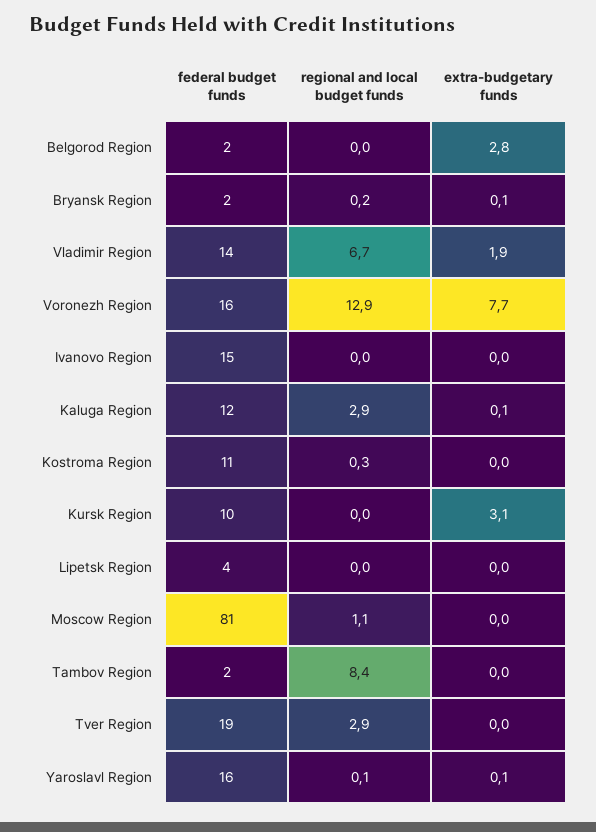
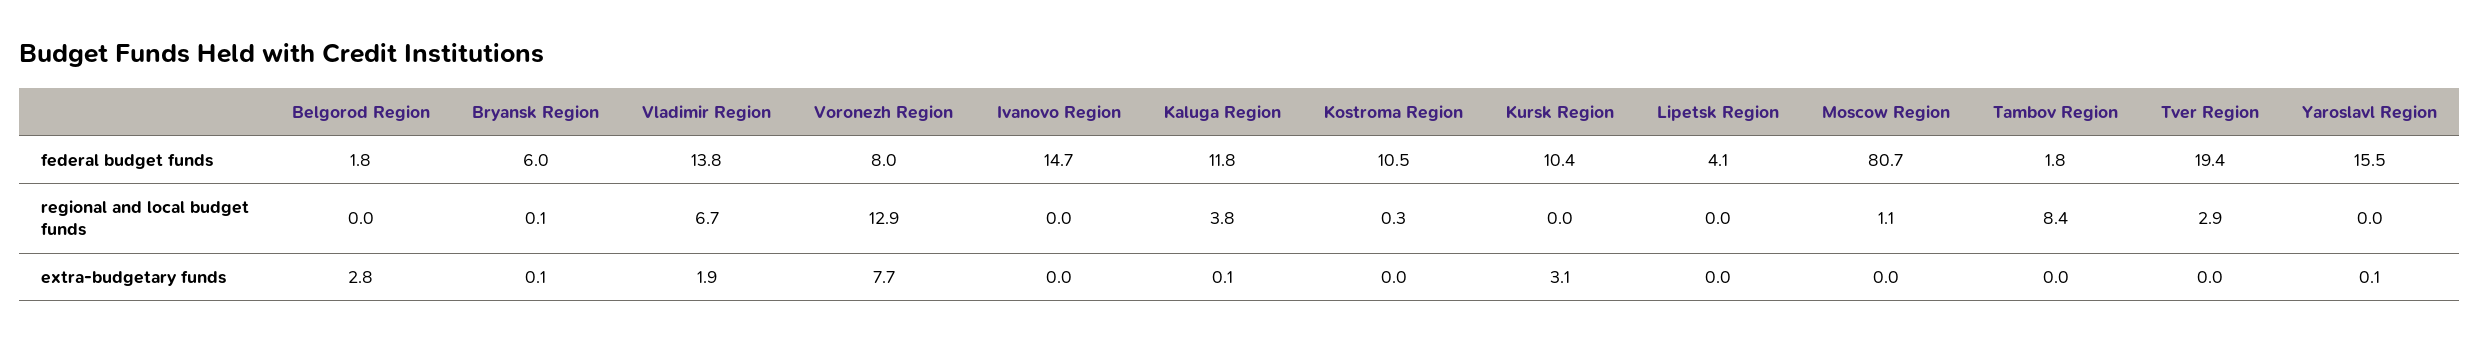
  {
    "federal budget funds": {
      "Belgorod Region": 1.8,
-     "Bryansk Region": 2,
+     "Bryansk Region": 6,
      "Vladimir Region": 13.8,
-     "Voronezh Region": 16,
+     "Voronezh Region": 8,
      "Ivanovo Region": 14.7,
      "Kaluga Region": 11.8,
      "Kostroma Region": 10.5,
      "Kursk Region": 10.4,
      "Lipetsk Region": 4.1,
      "Moscow Region": 80.7,
      "Tambov Region": 1.8,
      "Tver Region": 19.4,
      "Yaroslavl Region": 15.5
    },
    "regional and local budget funds": {
      "Belgorod Region": 0,
-     "Bryansk Region": 0.2,
+     "Bryansk Region": 0.1,
      "Vladimir Region": 6.7,
      "Voronezh Region": 12.9,
      "Ivanovo Region": 0,
-     "Kaluga Region": 2.9,
+     "Kaluga Region": 3.8,
      "Kostroma Region": 0.3,
      "Kursk Region": 0,
      "Lipetsk Region": 0,
      "Moscow Region": 1.1,
      "Tambov Region": 8.4,
      "Tver Region": 2.9,
-     "Yaroslavl Region": 0.1
+     "Yaroslavl Region": 0
    },
    "extra-budgetary funds": {
      "Belgorod Region": 2.8,
      "Bryansk Region": 0.1,
      "Vladimir Region": 1.9,
      "Voronezh Region": 7.7,
      "Ivanovo Region": 0,
      "Kaluga Region": 0.1,
      "Kostroma Region": 0,
      "Kursk Region": 3.1,
      "Lipetsk Region": 0,
      "Moscow Region": 0,
      "Tambov Region": 0,
      "Tver Region": 0,
      "Yaroslavl Region": 0.1
    }
  }

